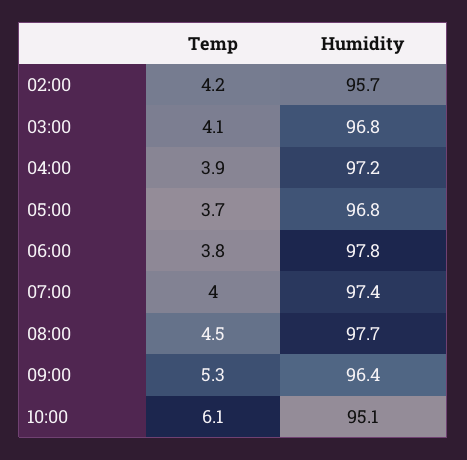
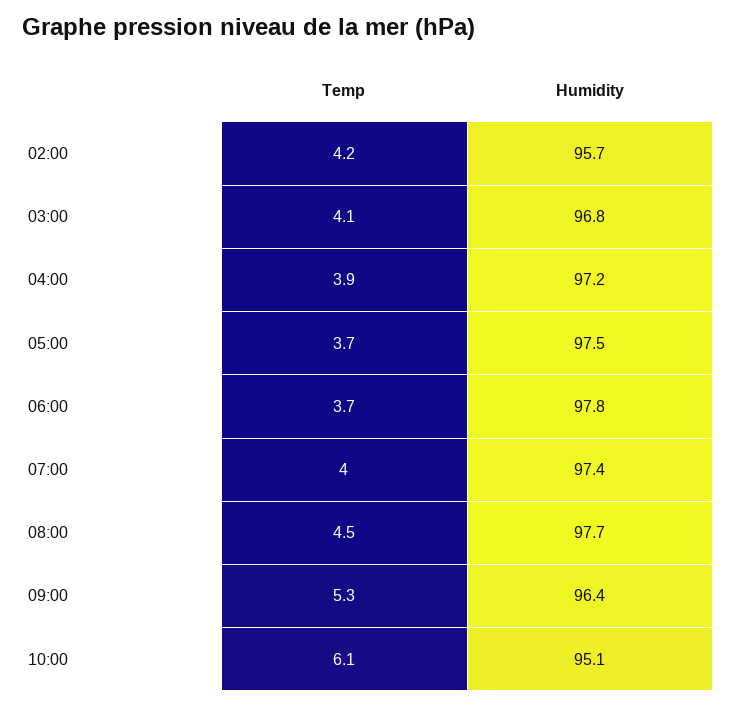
  {
    "Temp": {
      "02:00": 4.2,
      "03:00": 4.1,
      "04:00": 3.9,
      "05:00": 3.7,
-     "06:00": 3.8,
+     "06:00": 3.7,
      "07:00": 4,
      "08:00": 4.5,
      "09:00": 5.3,
      "10:00": 6.1
    },
    "Humidity": {
      "02:00": 95.7,
      "03:00": 96.8,
      "04:00": 97.2,
-     "05:00": 96.8,
+     "05:00": 97.5,
      "06:00": 97.8,
      "07:00": 97.4,
      "08:00": 97.7,
      "09:00": 96.4,
      "10:00": 95.1
    }
  }

